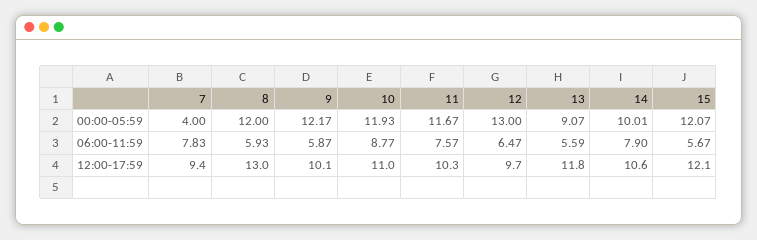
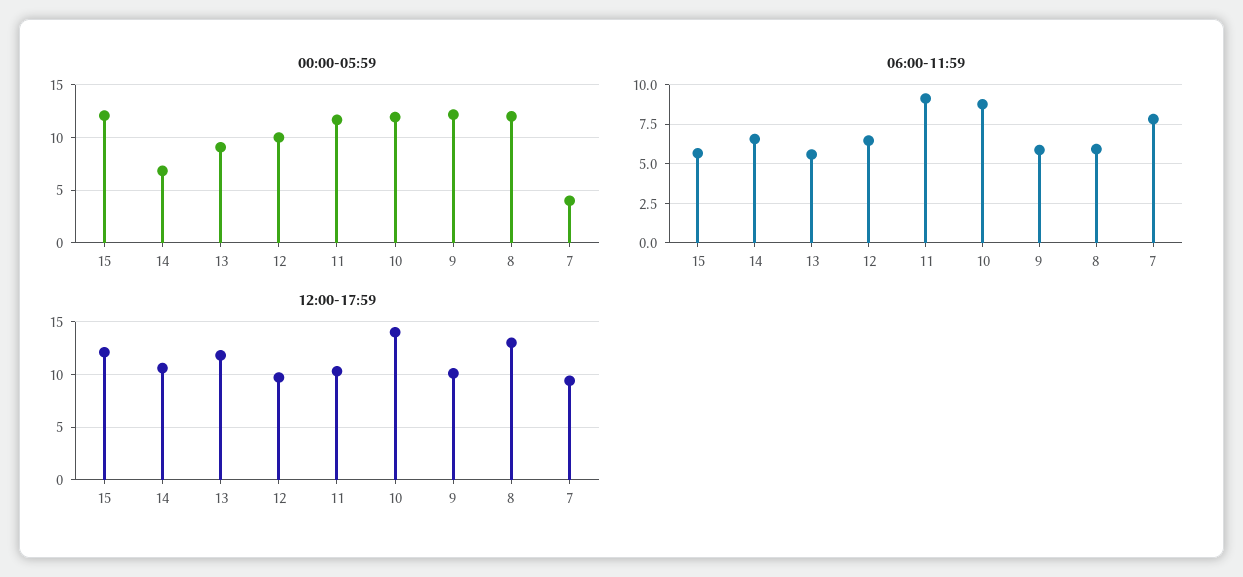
  {
    "00:00-05:59": {
      "7": 4,
      "8": 12,
      "9": 12.17,
      "10": 11.93,
      "11": 11.67,
-     "12": 13,
+     "12": 10,
      "13": 9.07,
-     "14": 10.01,
+     "14": 7,
      "15": 12.07
    },
    "06:00-11:59": {
      "7": 7.83,
      "8": 5.93,
      "9": 5.87,
      "10": 8.77,
-     "11": 7.57,
+     "11": 9,
      "12": 6.47,
      "13": 5.59,
-     "14": 7.9,
+     "14": 6.5,
      "15": 5.67
    },
    "12:00-17:59": {
      "7": 9.4,
      "8": 13,
      "9": 10.1,
-     "10": 11,
+     "10": 14,
      "11": 10.3,
      "12": 9.7,
      "13": 11.8,
      "14": 10.6,
      "15": 12.1
    }
  }

